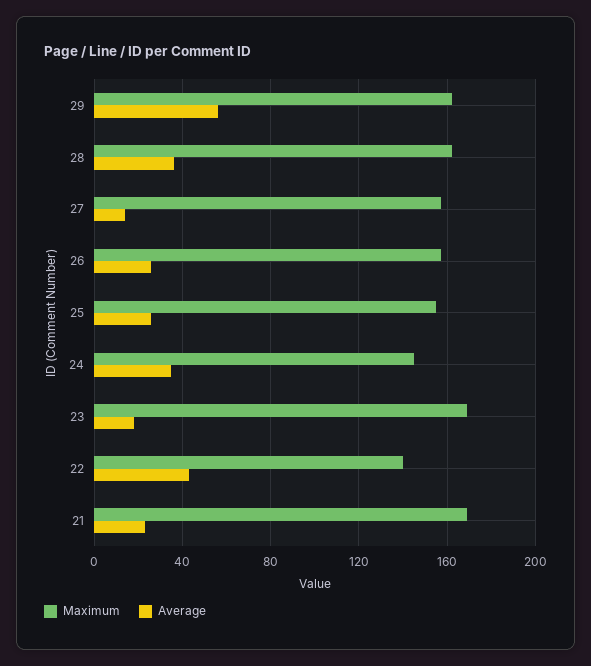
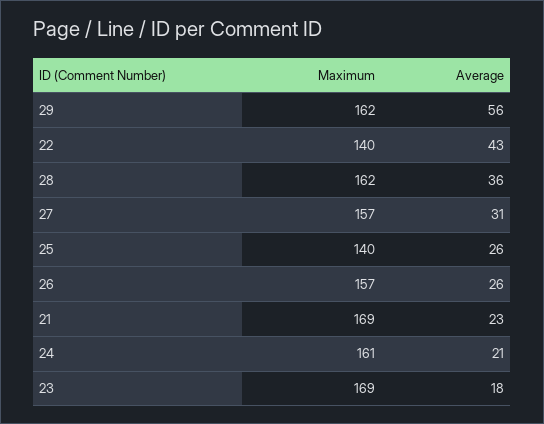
  {
    "Maximum": {
      "29": 162,
      "28": 162,
      "27": 157,
      "26": 157,
-     "25": 155,
+     "25": 140,
-     "24": 145,
+     "24": 161,
      "23": 169,
      "22": 140,
      "21": 169
    },
    "Average": {
      "29": 56,
      "28": 36,
-     "27": 15,
+     "27": 31,
      "26": 26,
      "25": 26,
-     "24": 35,
+     "24": 21,
      "23": 18,
      "22": 43,
      "21": 23
    }
  }

